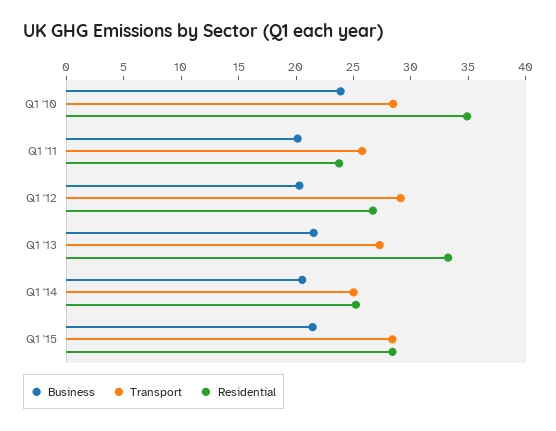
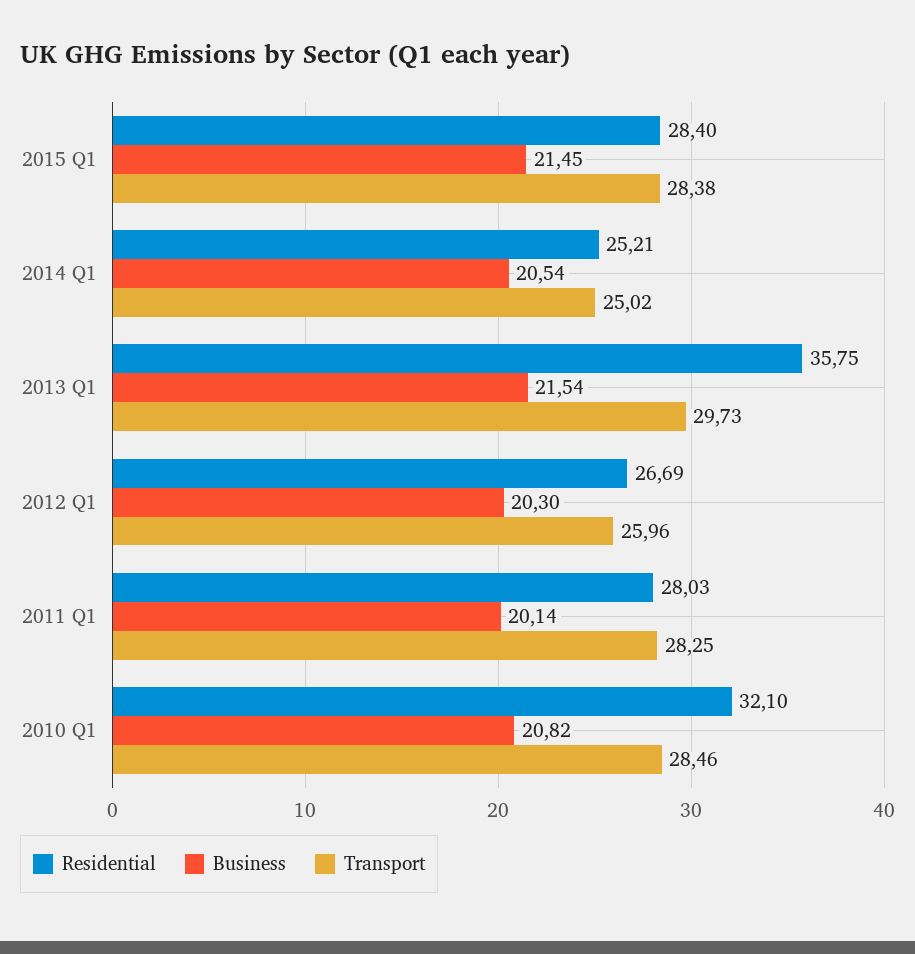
  {
    "Business": {
-     "Q1 '10": 24,
+     "Q1 '10": 20.82,
      "Q1 '11": 20.14,
      "Q1 '12": 20.3,
      "Q1 '13": 21.54,
      "Q1 '14": 20.54,
      "Q1 '15": 21.45
    },
    "Transport": {
      "Q1 '10": 28.46,
-     "Q1 '11": 26,
+     "Q1 '11": 28.25,
-     "Q1 '12": 29,
+     "Q1 '12": 25.96,
-     "Q1 '13": 27,
+     "Q1 '13": 29.73,
      "Q1 '14": 25.02,
      "Q1 '15": 28.38
    },
    "Residential": {
-     "Q1 '10": 35,
+     "Q1 '10": 32.1,
-     "Q1 '11": 24,
+     "Q1 '11": 28.03,
      "Q1 '12": 26.69,
-     "Q1 '13": 33,
+     "Q1 '13": 35.75,
      "Q1 '14": 25.21,
      "Q1 '15": 28.4
    }
  }

